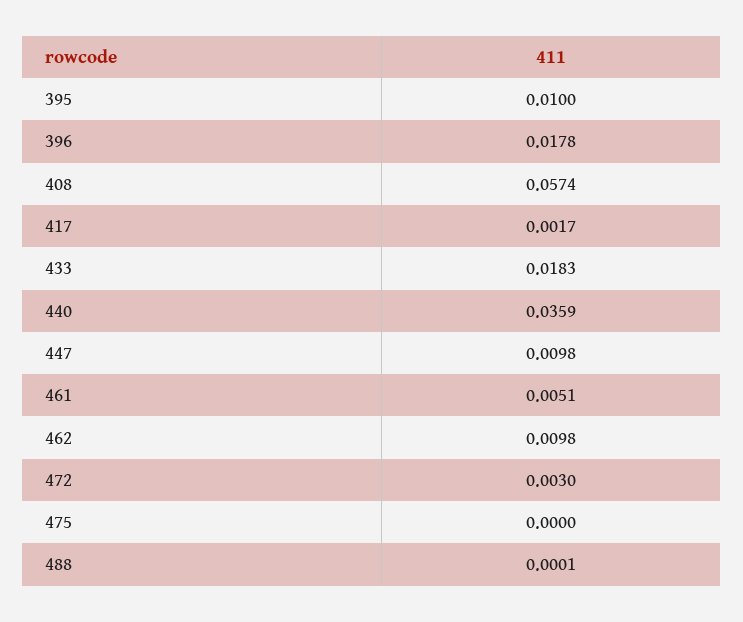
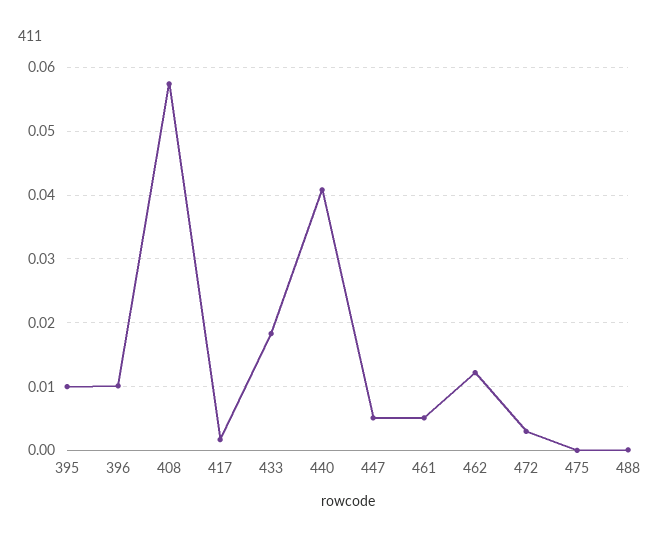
  {
    "395": 0.01,
-   "396": 0.0178,
+   "396": 0.01,
    "408": 0.0574,
    "417": 0.0017,
    "433": 0.0183,
-   "440": 0.0359,
+   "440": 0.041,
-   "447": 0.0098,
+   "447": 0.005,
    "461": 0.0051,
-   "462": 0.0098,
+   "462": 0.012,
    "472": 0.003,
    "475": 0,
    "488": 0.0001
  }

